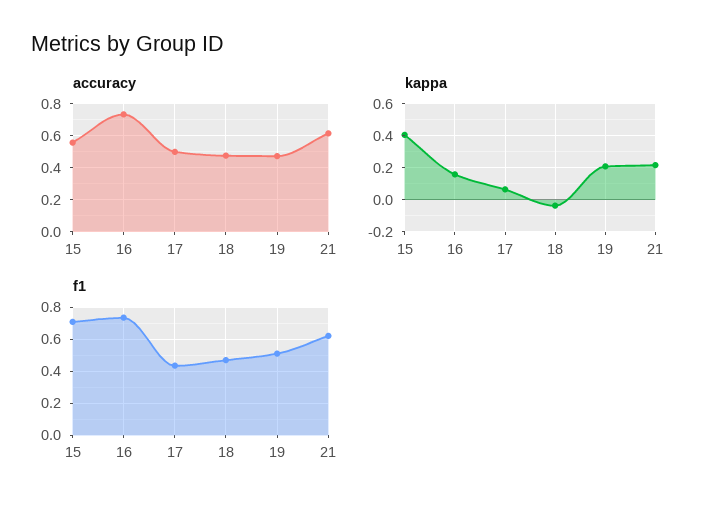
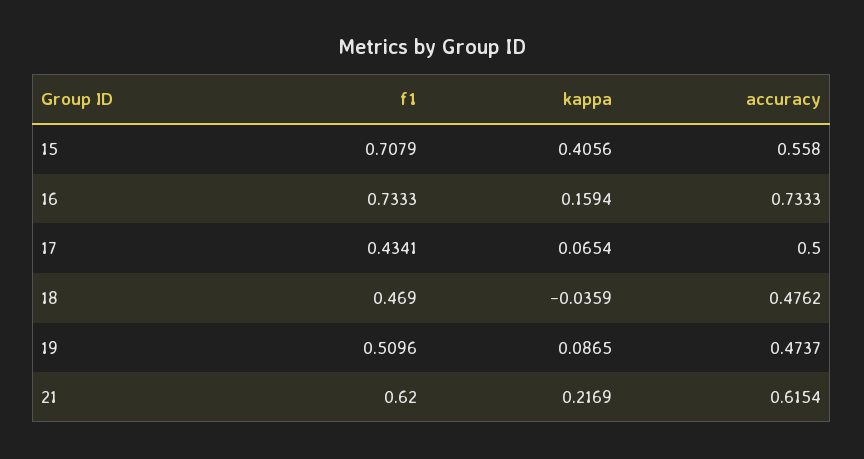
  {
    "accuracy": {
      "15": 0.558,
      "16": 0.7333,
      "17": 0.5,
      "18": 0.4762,
      "19": 0.4737,
      "21": 0.6154
    },
    "kappa": {
      "15": 0.4056,
      "16": 0.1594,
      "17": 0.0654,
      "18": -0.0359,
-     "19": 0.2,
+     "19": 0.0865,
      "21": 0.2169
    },
    "f1": {
      "15": 0.7079,
      "16": 0.7333,
      "17": 0.4341,
      "18": 0.469,
      "19": 0.5096,
      "21": 0.62
    }
  }

